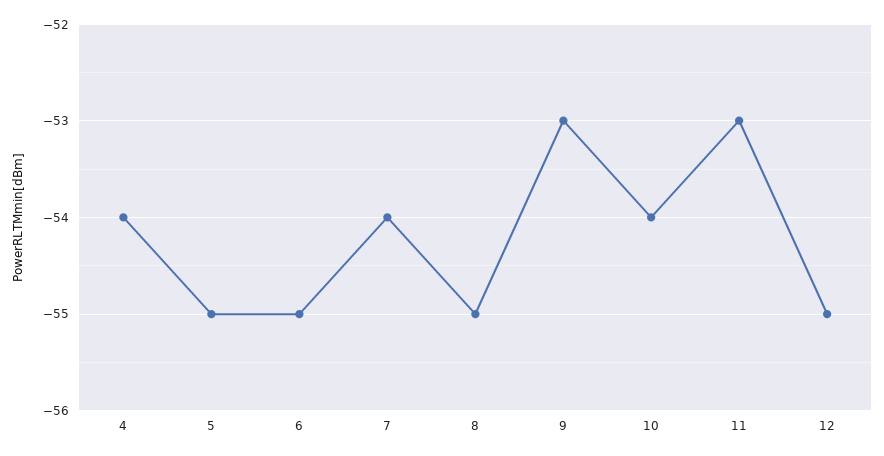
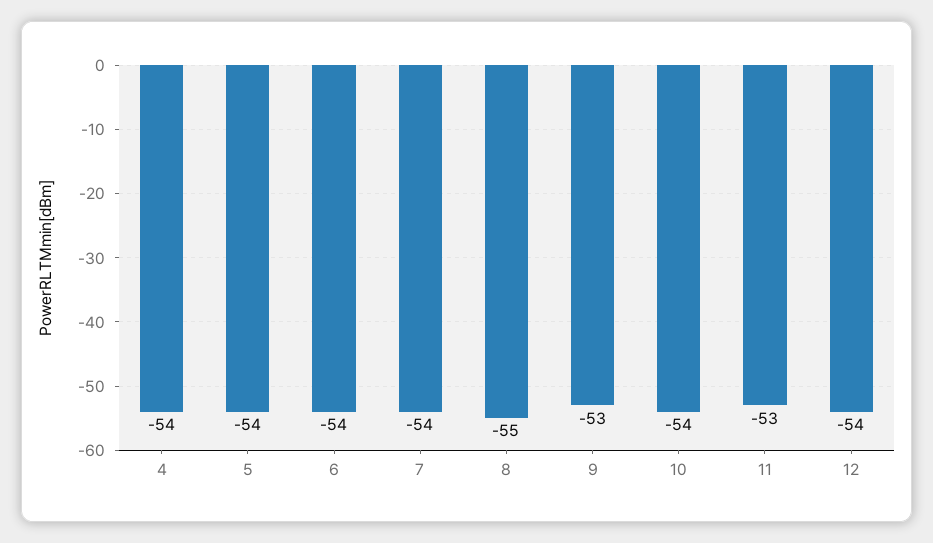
  {
    "4": -54,
-   "5": -55,
+   "5": -54,
-   "6": -55,
+   "6": -54,
    "7": -54,
    "8": -55,
    "9": -53,
    "10": -54,
    "11": -53,
-   "12": -55
+   "12": -54
  }

